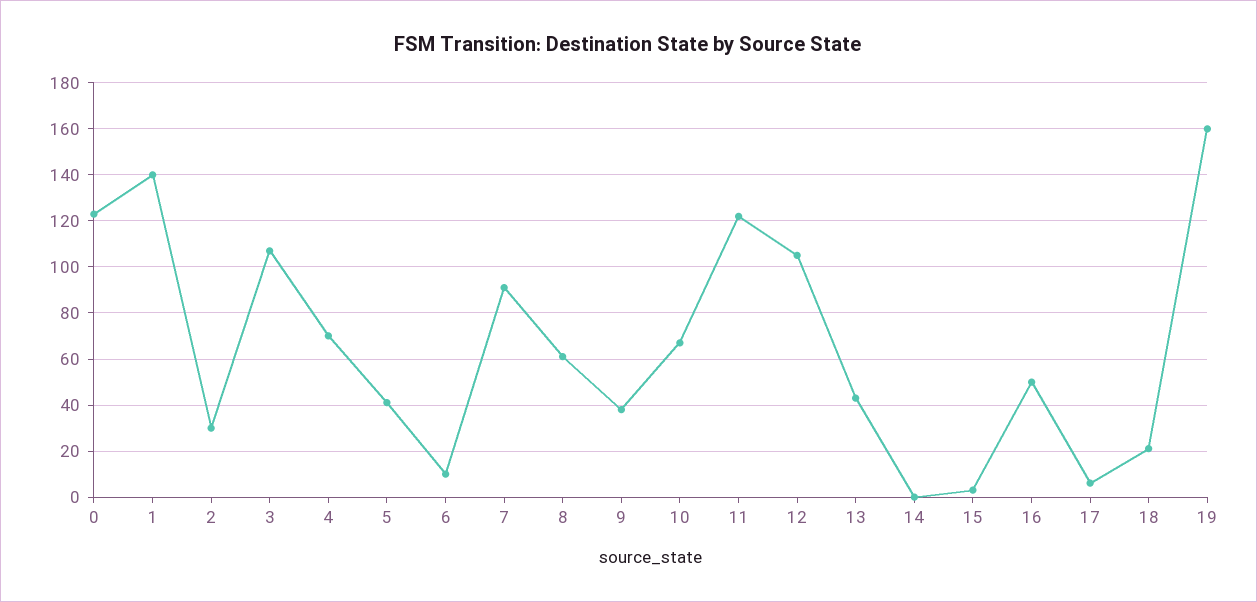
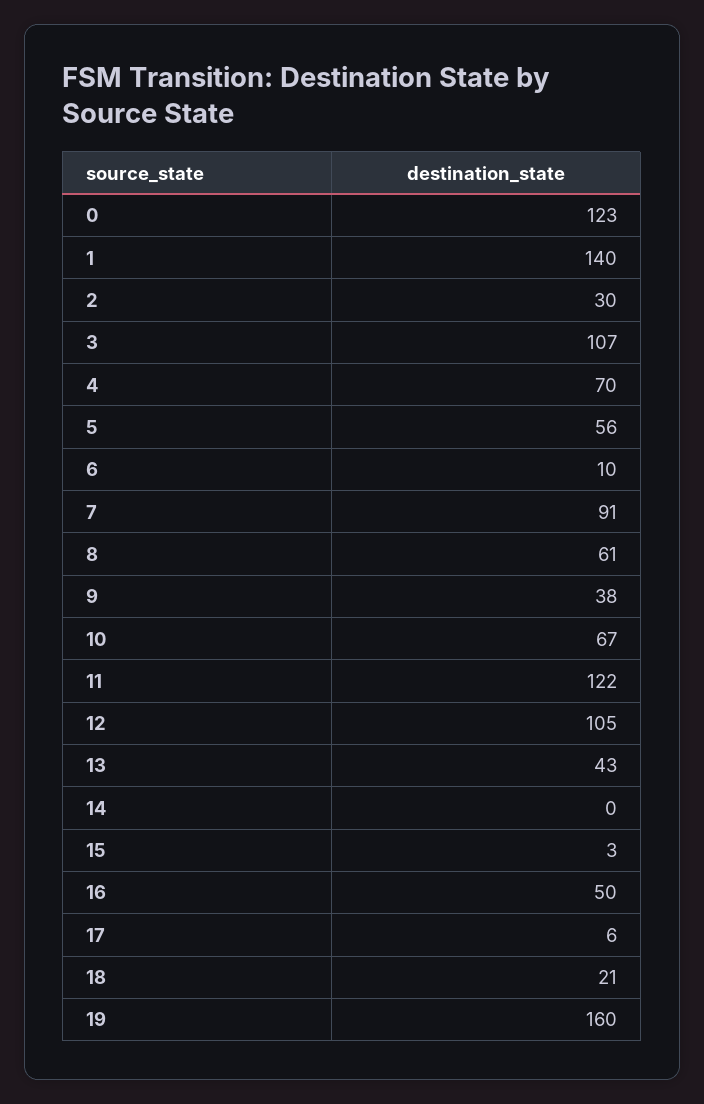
  {
    "0": 123,
    "1": 140,
    "2": 30,
    "3": 107,
    "4": 70,
-   "5": 40,
+   "5": 56,
    "6": 10,
    "7": 91,
    "8": 61,
    "9": 38,
    "10": 67,
    "11": 122,
    "12": 105,
    "13": 43,
    "14": 0,
    "15": 3,
    "16": 50,
    "17": 6,
    "18": 21,
    "19": 160
  }

